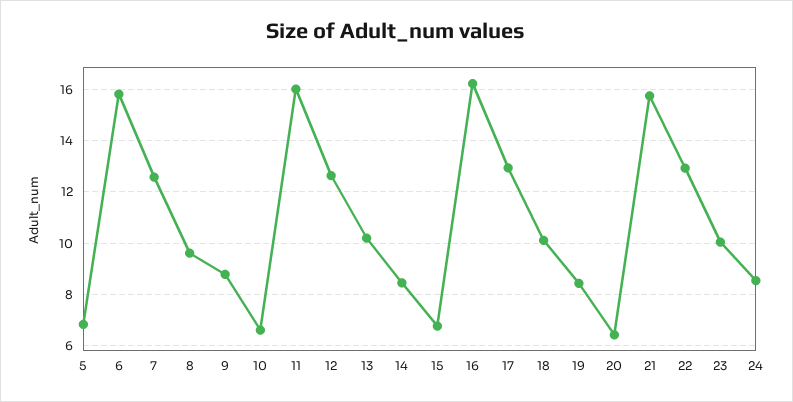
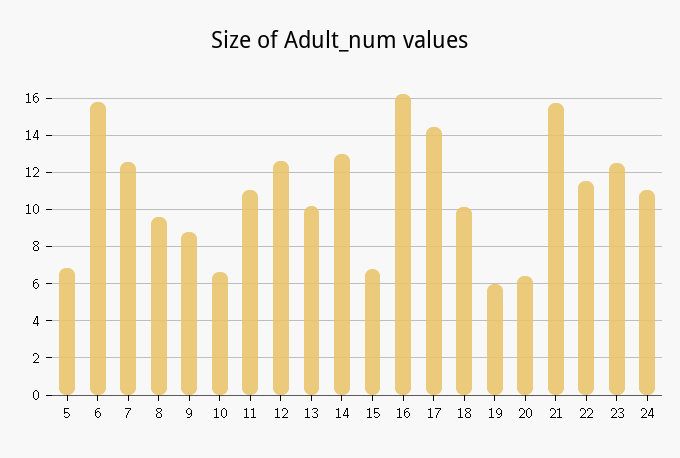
  {
    "5": 6.75,
    "6": 15.75,
    "7": 12.5,
    "8": 9.5,
    "9": 8.75,
    "10": 6.5,
-   "11": 16,
+   "11": 11,
    "12": 12.75,
    "13": 10.25,
-   "14": 8.5,
+   "14": 13,
    "15": 6.75,
    "16": 16.25,
-   "17": 13,
+   "17": 14.5,
    "18": 10,
-   "19": 8.5,
+   "19": 6,
    "20": 6.5,
    "21": 15.75,
-   "22": 13,
+   "22": 11.5,
-   "23": 10,
+   "23": 12.5,
-   "24": 8.5
+   "24": 11
  }

